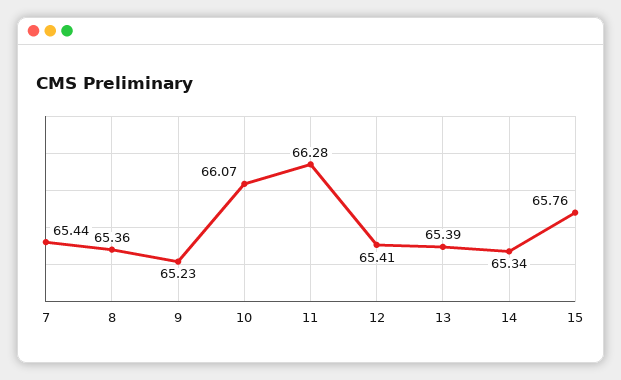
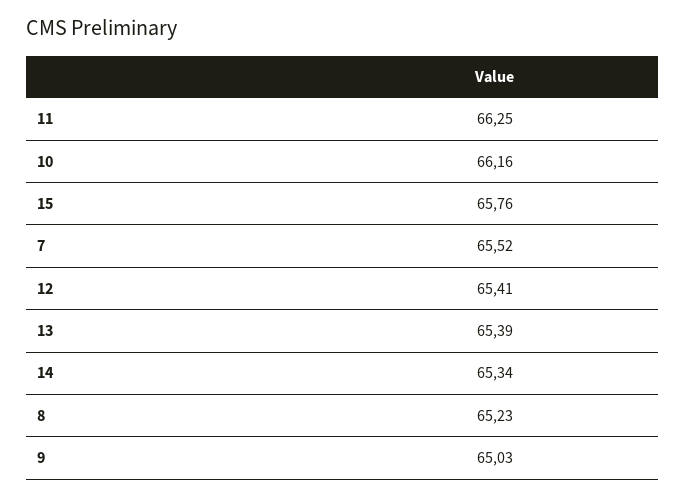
  {
-   "7": 65.44,
+   "7": 65.52,
-   "8": 65.36,
+   "8": 65.23,
-   "9": 65.23,
+   "9": 65.03,
-   "10": 66.07,
+   "10": 66.16,
-   "11": 66.28,
+   "11": 66.25,
    "12": 65.41,
    "13": 65.39,
    "14": 65.34,
    "15": 65.76
  }

